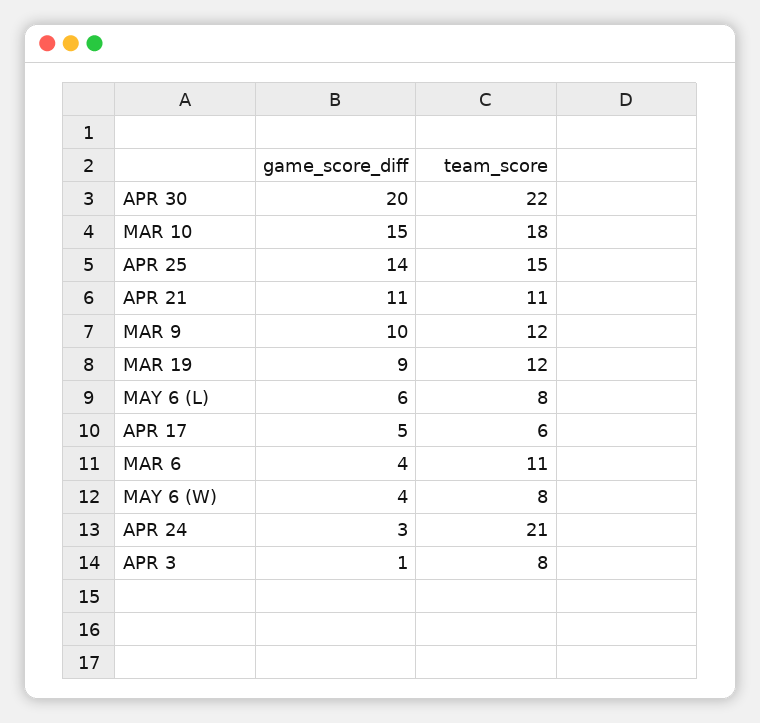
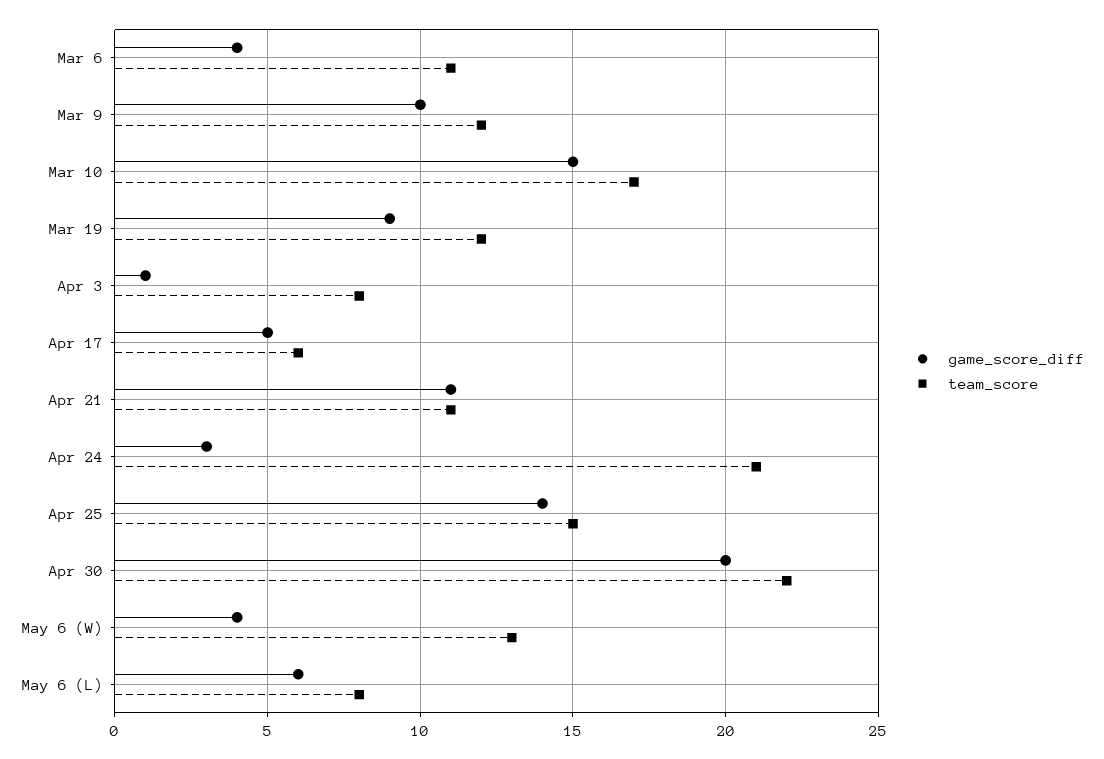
  {
    "game_score_diff": {
      "APR 30": 20,
      "MAR 10": 15,
      "APR 25": 14,
      "APR 21": 11,
      "MAR 9": 10,
      "MAR 19": 9,
      "MAY 6 (L)": 6,
      "APR 17": 5,
      "MAR 6": 4,
      "MAY 6 (W)": 4,
      "APR 24": 3,
      "APR 3": 1
    },
    "team_score": {
      "APR 30": 22,
-     "MAR 10": 18,
+     "MAR 10": 17,
      "APR 25": 15,
      "APR 21": 11,
      "MAR 9": 12,
      "MAR 19": 12,
      "MAY 6 (L)": 8,
      "APR 17": 6,
      "MAR 6": 11,
-     "MAY 6 (W)": 8,
+     "MAY 6 (W)": 13,
      "APR 24": 21,
      "APR 3": 8
    }
  }

